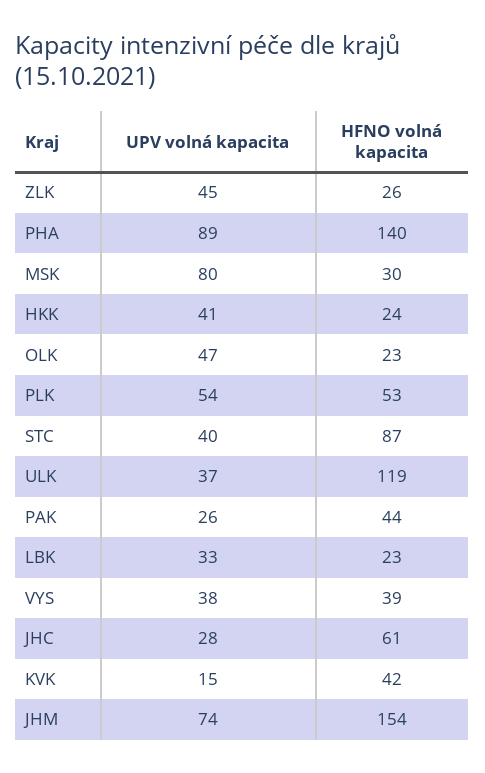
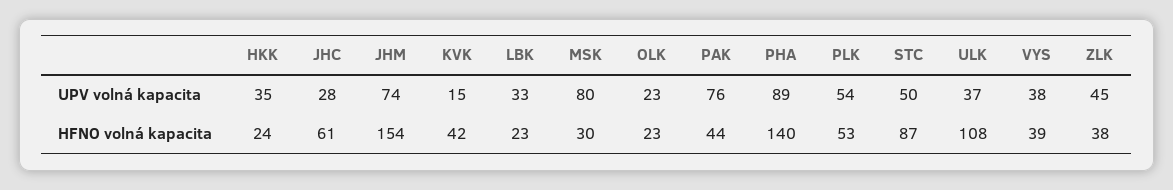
  {
    "UPV volná kapacita": {
      "ZLK": 45,
      "PHA": 89,
      "MSK": 80,
-     "HKK": 41,
+     "HKK": 35,
-     "OLK": 47,
+     "OLK": 23,
      "PLK": 54,
-     "STC": 40,
+     "STC": 50,
      "ULK": 37,
-     "PAK": 26,
+     "PAK": 76,
      "LBK": 33,
      "VYS": 38,
      "JHC": 28,
      "KVK": 15,
      "JHM": 74
    },
    "HFNO volná kapacita": {
-     "ZLK": 26,
+     "ZLK": 38,
      "PHA": 140,
      "MSK": 30,
      "HKK": 24,
      "OLK": 23,
      "PLK": 53,
      "STC": 87,
-     "ULK": 119,
+     "ULK": 108,
      "PAK": 44,
      "LBK": 23,
      "VYS": 39,
      "JHC": 61,
      "KVK": 42,
      "JHM": 154
    }
  }

